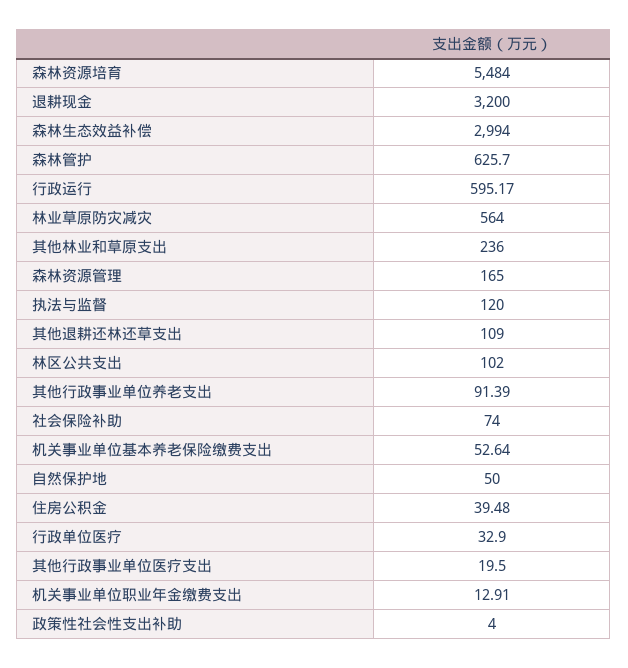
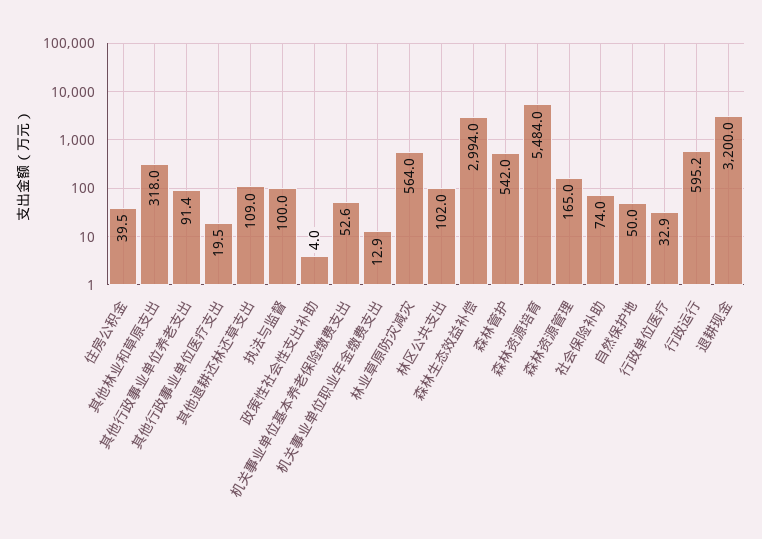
  {
    "森林资源培育": 5484,
    "退耕现金": 3200,
    "森林生态效益补偿": 2994,
-   "森林管护": 625.7,
+   "森林管护": 542,
    "行政运行": 595.17,
    "林业草原防灾减灾": 564,
-   "其他林业和草原支出": 236,
+   "其他林业和草原支出": 318,
    "森林资源管理": 165,
-   "执法与监督": 120,
+   "执法与监督": 100,
    "其他退耕还林还草支出": 109,
    "林区公共支出": 102,
    "其他行政事业单位养老支出": 91.39,
    "社会保险补助": 74,
    "机关事业单位基本养老保险缴费支出": 52.64,
    "自然保护地": 50,
    "住房公积金": 39.48,
    "行政单位医疗": 32.9,
    "其他行政事业单位医疗支出": 19.5,
    "机关事业单位职业年金缴费支出": 12.91,
    "政策性社会性支出补助": 4
  }

